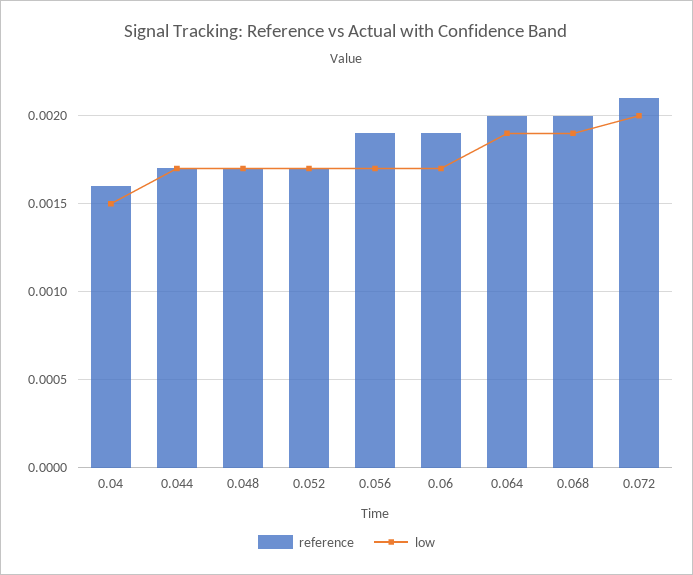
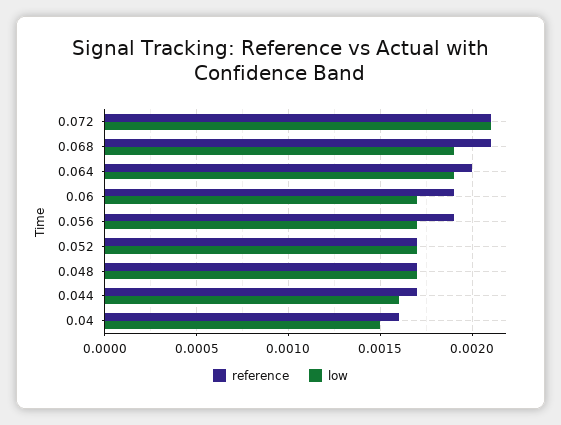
  {
    "reference": {
      "0.04": 0.0016,
      "0.044": 0.0017,
      "0.048": 0.0017,
      "0.052": 0.0017,
      "0.056": 0.0019,
      "0.06": 0.0019,
      "0.064": 0.002,
-     "0.068": 0.002,
+     "0.068": 0.0021,
      "0.072": 0.0021
    },
    "low": {
      "0.04": 0.0015,
-     "0.044": 0.0017,
+     "0.044": 0.0016,
      "0.048": 0.0017,
      "0.052": 0.0017,
      "0.056": 0.0017,
      "0.06": 0.0017,
      "0.064": 0.0019,
      "0.068": 0.0019,
-     "0.072": 0.002
+     "0.072": 0.0021
    }
  }

